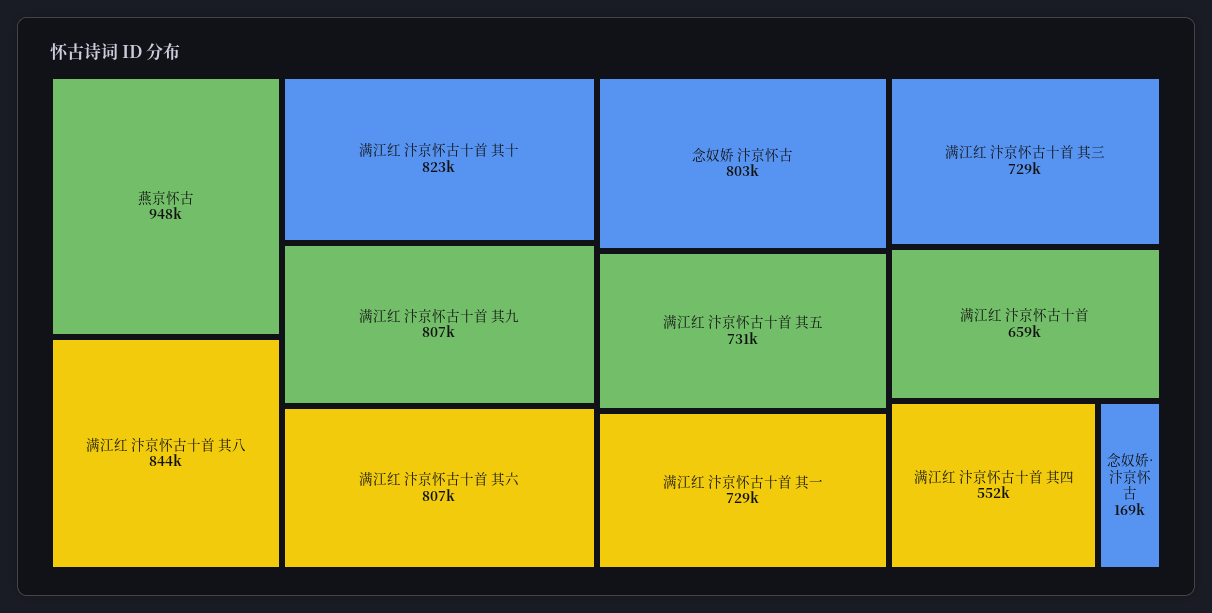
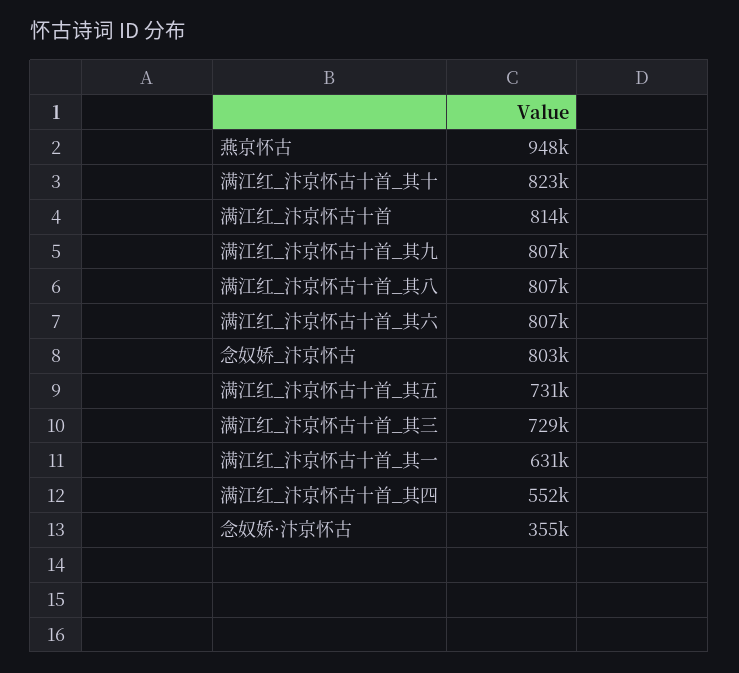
  {
    "燕京怀古": 948000,
-   "满江红 汴京怀古十首 其八": 844000,
+   "满江红 汴京怀古十首 其八": 807000,
    "满江红 汴京怀古十首 其十": 823000,
    "满江红 汴京怀古十首 其九": 807000,
    "满江红 汴京怀古十首 其六": 807000,
    "念奴娇 汴京怀古": 803000,
    "满江红 汴京怀古十首 其五": 731000,
-   "满江红 汴京怀古十首 其一": 729000,
+   "满江红 汴京怀古十首 其一": 631000,
    "满江红 汴京怀古十首 其三": 729000,
-   "满江红 汴京怀古十首": 659000,
+   "满江红 汴京怀古十首": 814000,
    "满江红 汴京怀古十首 其四": 552000,
-   "念奴娇·汴京怀古": 169000
+   "念奴娇·汴京怀古": 355000
  }

